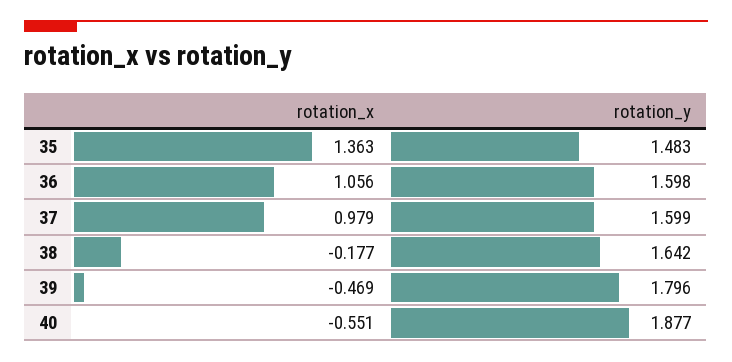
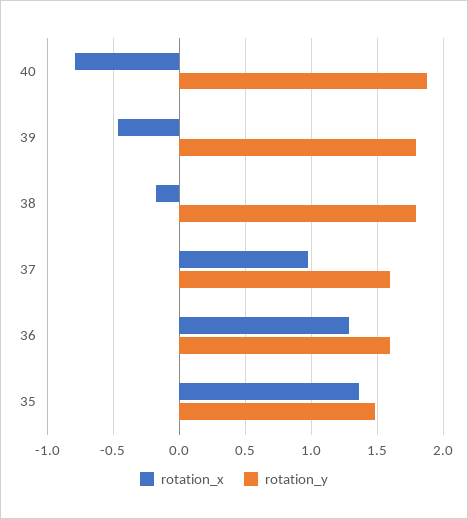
  {
    "rotation_x": {
      "35": 1.363,
-     "36": 1.056,
+     "36": 1.3,
      "37": 0.979,
      "38": -0.177,
      "39": -0.469,
-     "40": -0.551
+     "40": -0.8
    },
    "rotation_y": {
      "35": 1.483,
      "36": 1.598,
      "37": 1.599,
-     "38": 1.642,
+     "38": 1.8,
      "39": 1.796,
      "40": 1.877
    }
  }

